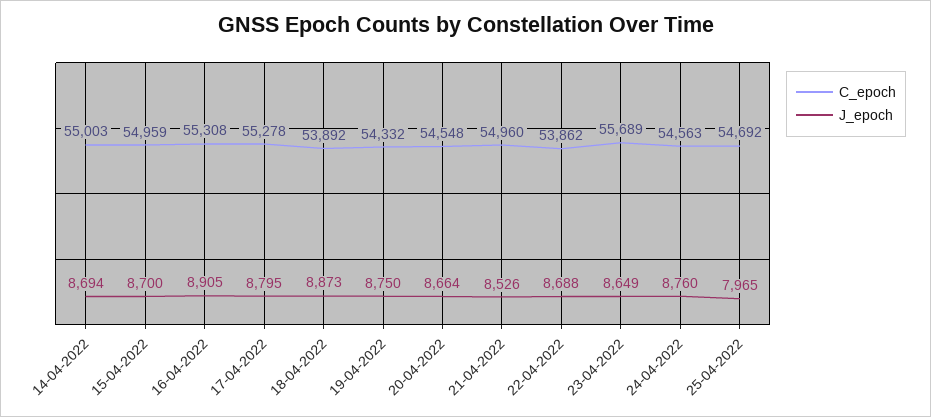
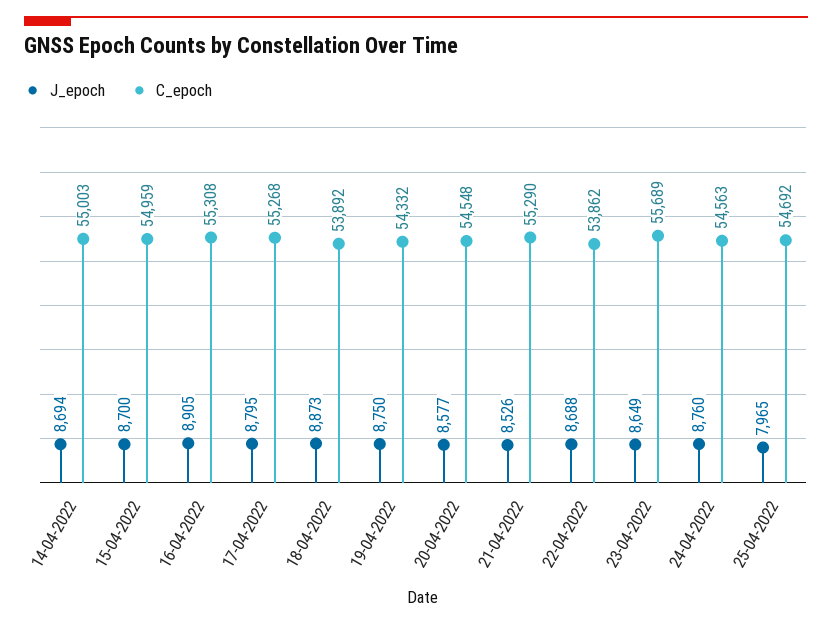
  {
    "C_epoch": {
      "14-04-2022": 55003,
      "15-04-2022": 54959,
      "16-04-2022": 55308,
-     "17-04-2022": 55278,
+     "17-04-2022": 55268,
      "18-04-2022": 53892,
      "19-04-2022": 54332,
      "20-04-2022": 54548,
-     "21-04-2022": 54960,
+     "21-04-2022": 55290,
      "22-04-2022": 53862,
      "23-04-2022": 55689,
      "24-04-2022": 54563,
      "25-04-2022": 54692
    },
    "J_epoch": {
      "14-04-2022": 8694,
      "15-04-2022": 8700,
      "16-04-2022": 8905,
      "17-04-2022": 8795,
      "18-04-2022": 8873,
      "19-04-2022": 8750,
-     "20-04-2022": 8664,
+     "20-04-2022": 8577,
      "21-04-2022": 8526,
      "22-04-2022": 8688,
      "23-04-2022": 8649,
      "24-04-2022": 8760,
      "25-04-2022": 7965
    }
  }

